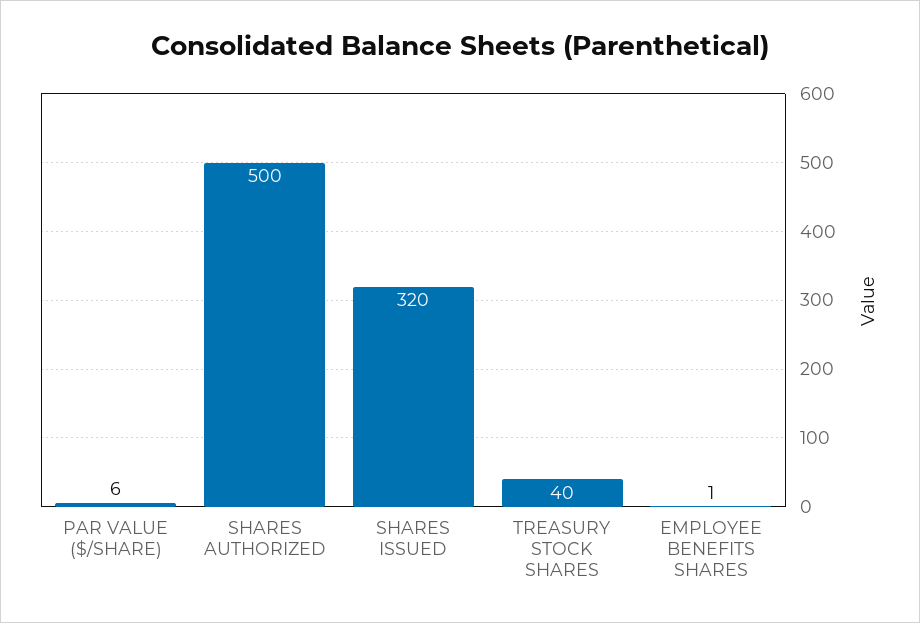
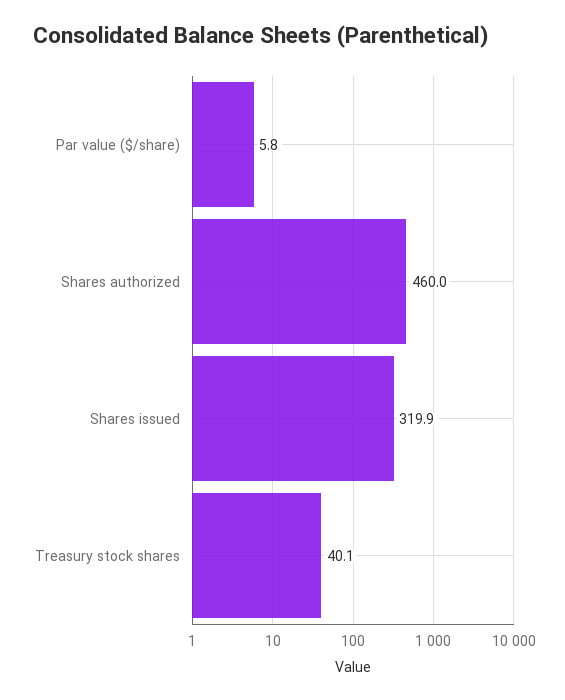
  {
    "PAR VALUE ($/SHARE)": 5.8,
-   "SHARES AUTHORIZED": 500,
+   "SHARES AUTHORIZED": 460,
    "SHARES ISSUED": 319.9,
-   "TREASURY STOCK SHARES": 40.1,
+   "TREASURY STOCK SHARES": 40.1
-   "EMPLOYEE BENEFITS SHARES": 1
  }

